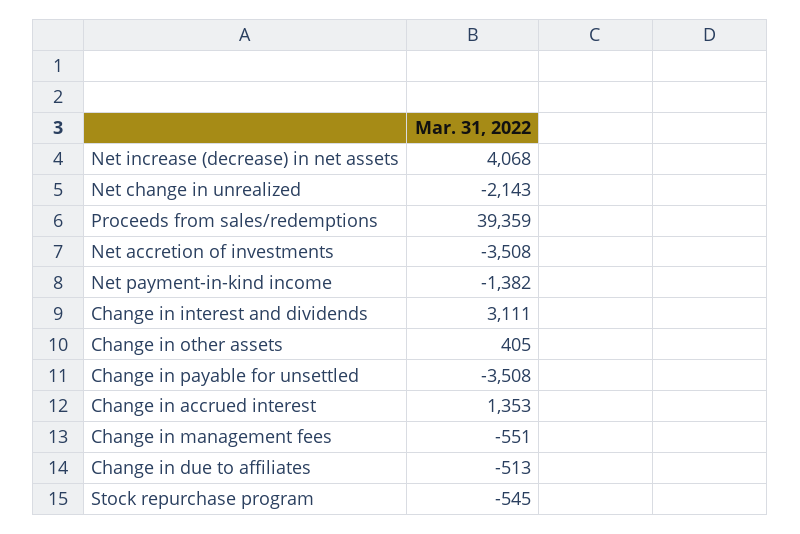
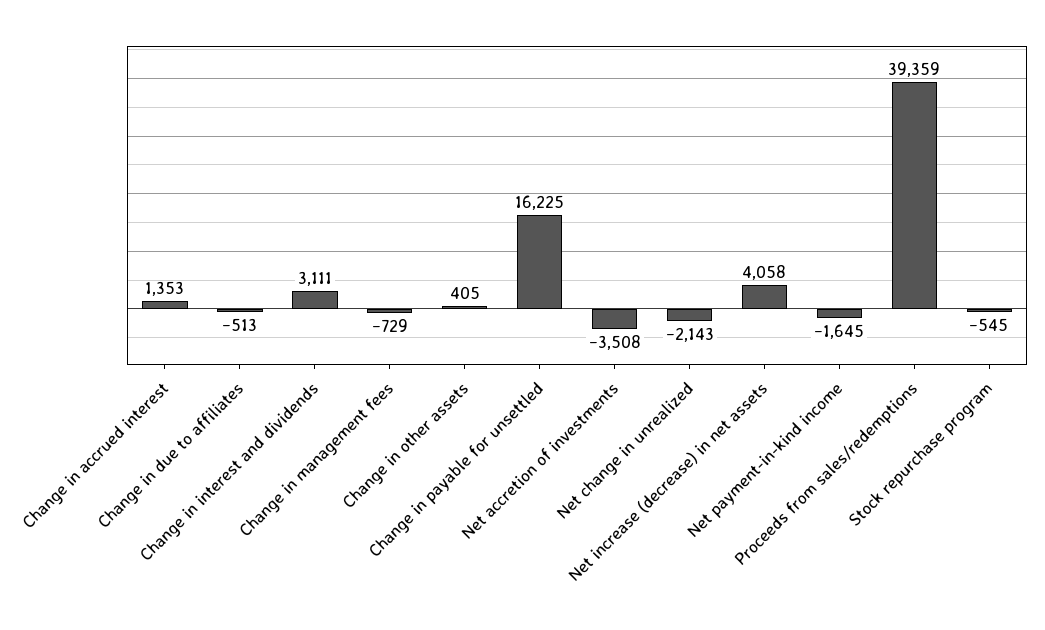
  {
-   "Net increase (decrease) in net assets": 4068,
+   "Net increase (decrease) in net assets": 4058,
    "Net change in unrealized": -2143,
    "Proceeds from sales/redemptions": 39359,
    "Net accretion of investments": -3508,
-   "Net payment-in-kind income": -1382,
+   "Net payment-in-kind income": -1645,
    "Change in interest and dividends": 3111,
    "Change in other assets": 405,
-   "Change in payable for unsettled": -3508,
+   "Change in payable for unsettled": 16225,
    "Change in accrued interest": 1353,
-   "Change in management fees": -551,
+   "Change in management fees": -729,
    "Change in due to affiliates": -513,
    "Stock repurchase program": -545
  }

